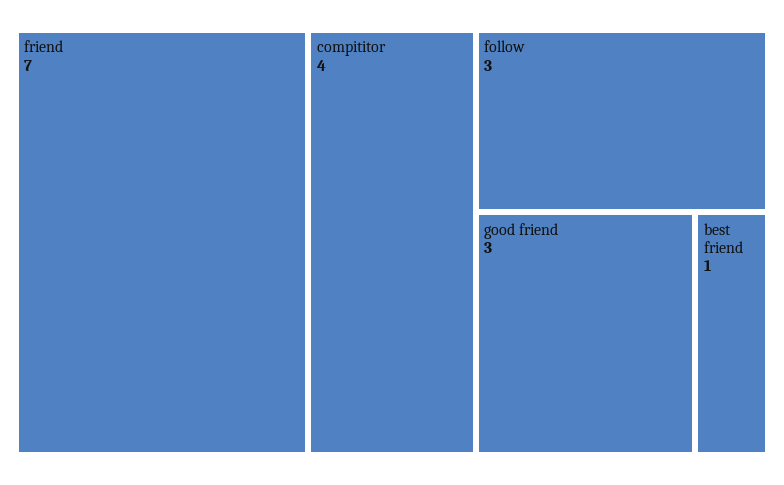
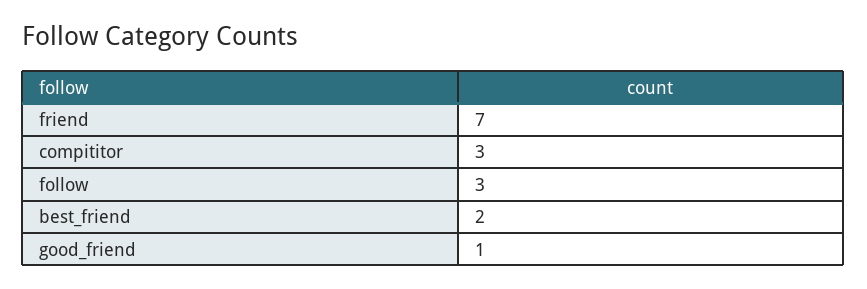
  {
    "friend": 7,
-   "compititor": 4,
+   "compititor": 3,
    "follow": 3,
-   "good friend": 3,
+   "good friend": 1,
-   "best friend": 1
+   "best friend": 2
  }

